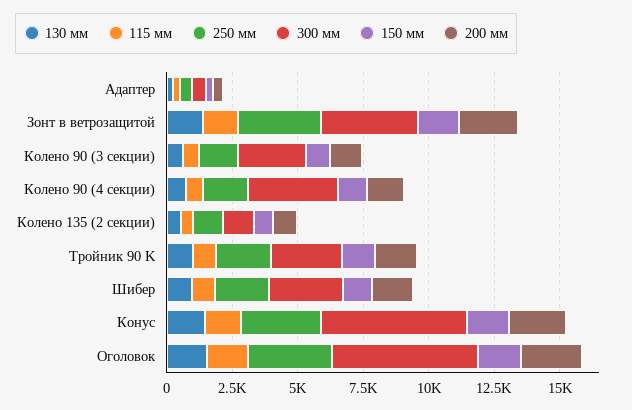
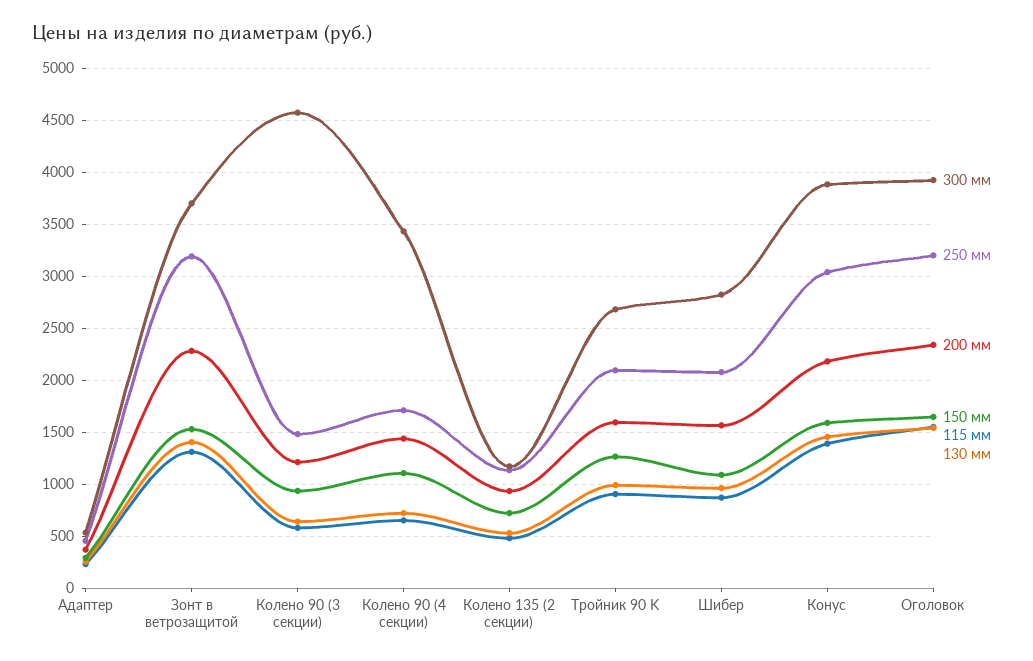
  {
    "130 мм": {
      "Адаптер": 300,
      "Зонт в ветрозащитой": 1400,
      "Колено 90 (3 секции)": 600,
      "Колено 90 (4 секции)": 700,
      "Колено 135 (2 секции)": 500,
      "Тройник 90 K": 1000,
      "Шибер": 1000,
      "Конус": 1500,
      "Оголовок": 1500
    },
    "115 мм": {
      "Адаптер": 200,
      "Зонт в ветрозащитой": 1300,
      "Колено 90 (3 секции)": 600,
      "Колено 90 (4 секции)": 700,
      "Колено 135 (2 секции)": 500,
      "Тройник 90 K": 900,
      "Шибер": 900,
      "Конус": 1400,
      "Оголовок": 1600
    },
    "250 мм": {
      "Адаптер": 500,
      "Зонт в ветрозащитой": 3200,
      "Колено 90 (3 секции)": 1500,
      "Колено 90 (4 секции)": 1700,
      "Колено 135 (2 секции)": 1100,
      "Тройник 90 K": 2100,
      "Шибер": 2100,
      "Конус": 3000,
      "Оголовок": 3200
    },
    "300 мм": {
      "Адаптер": 500,
      "Зонт в ветрозащитой": 3700,
-     "Колено 90 (3 секции)": 2500,
+     "Колено 90 (3 секции)": 4600,
      "Колено 90 (4 секции)": 3400,
      "Колено 135 (2 секции)": 1200,
      "Тройник 90 K": 2700,
      "Шибер": 2800,
-     "Конус": 5500,
+     "Конус": 3900,
-     "Оголовок": 5500
+     "Оголовок": 3900
    },
    "150 мм": {
      "Адаптер": 300,
      "Зонт в ветрозащитой": 1500,
      "Колено 90 (3 секции)": 900,
      "Колено 90 (4 секции)": 1100,
      "Колено 135 (2 секции)": 700,
      "Тройник 90 K": 1300,
      "Шибер": 1100,
      "Конус": 1600,
      "Оголовок": 1600
    },
    "200 мм": {
      "Адаптер": 400,
      "Зонт в ветрозащитой": 2300,
      "Колено 90 (3 секции)": 1200,
      "Колено 90 (4 секции)": 1400,
      "Колено 135 (2 секции)": 900,
      "Тройник 90 K": 1600,
      "Шибер": 1600,
      "Конус": 2200,
      "Оголовок": 2300
    }
  }

